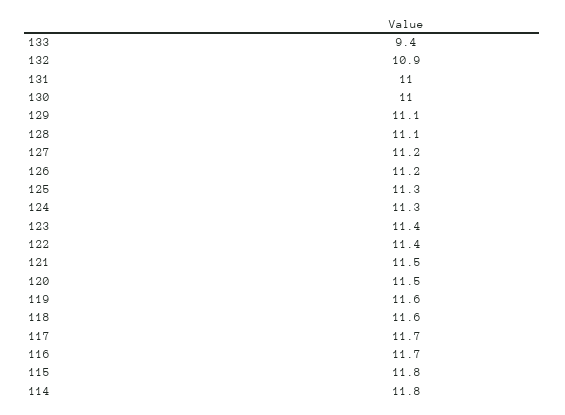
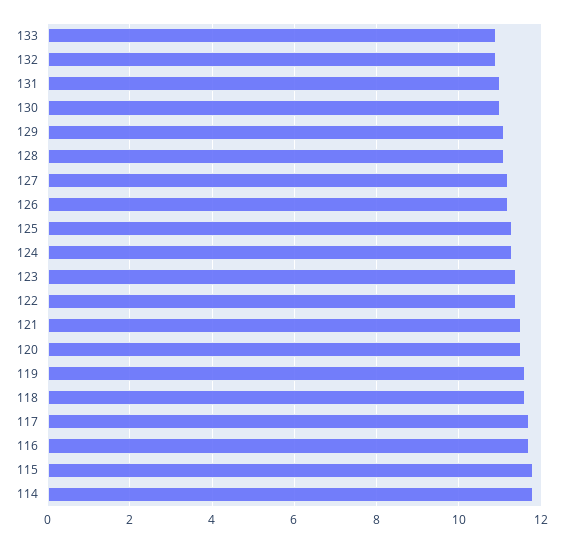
  {
-   "133": 9.4,
+   "133": 11,
    "132": 10.9,
    "131": 11,
    "130": 11,
    "129": 11.1,
    "128": 11.1,
    "127": 11.2,
    "126": 11.2,
    "125": 11.3,
    "124": 11.3,
    "123": 11.4,
    "122": 11.4,
    "121": 11.5,
    "120": 11.5,
    "119": 11.6,
    "118": 11.6,
    "117": 11.7,
    "116": 11.7,
    "115": 11.8,
    "114": 11.8
  }

